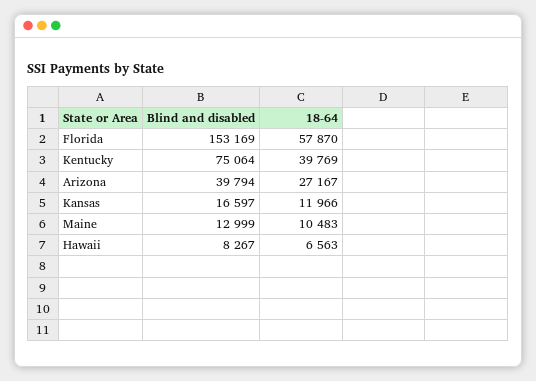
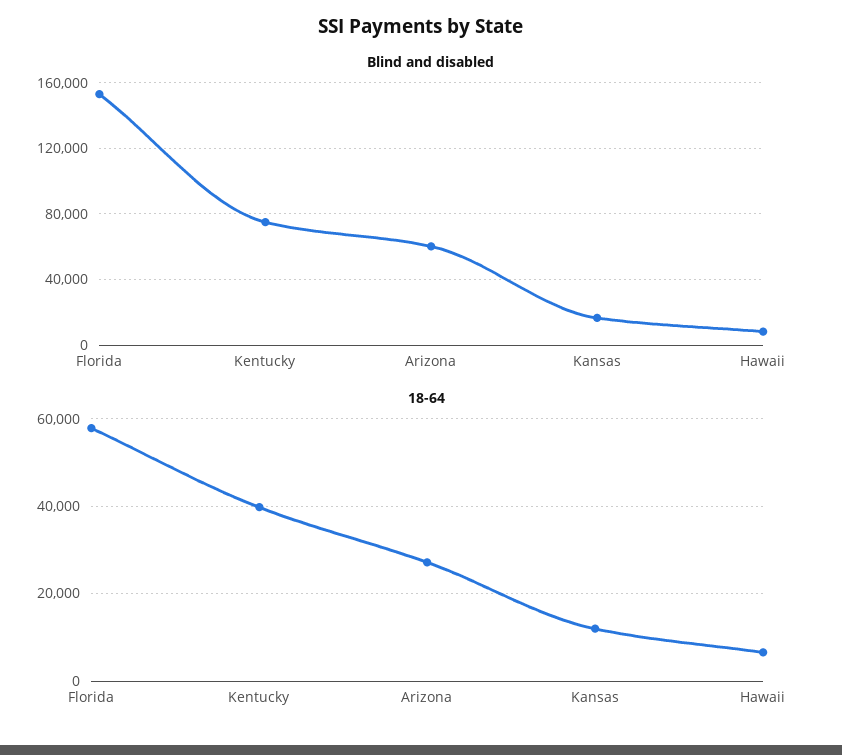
  {
    "Blind and disabled": {
      "Florida": 153169,
      "Kentucky": 75064,
-     "Arizona": 39794,
+     "Arizona": 60000,
      "Kansas": 16597,
-     "Maine": 12999,
      "Hawaii": 8267
    },
    "18-64": {
      "Florida": 57870,
      "Kentucky": 39769,
      "Arizona": 27167,
      "Kansas": 11966,
-     "Maine": 10483,
      "Hawaii": 6563
    }
  }

